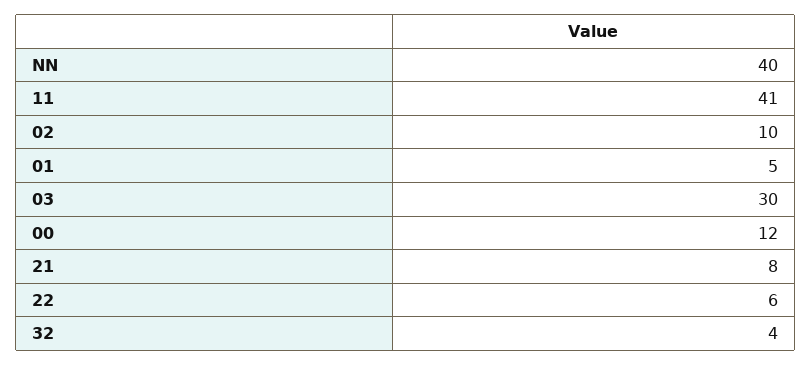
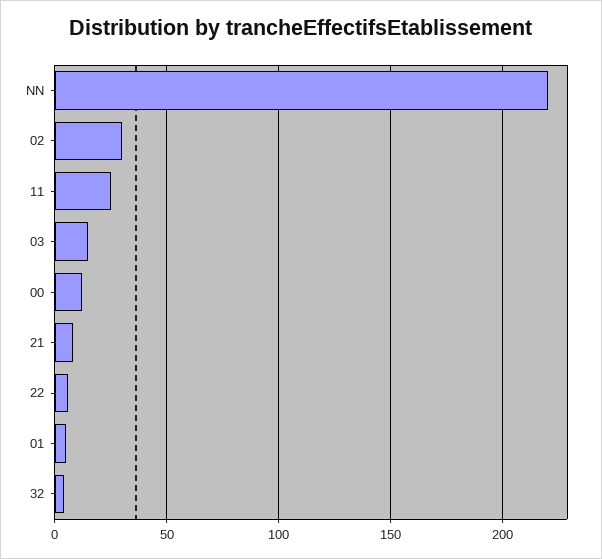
  {
-   "NN": 40,
+   "NN": 220,
-   "11": 41,
+   "11": 25,
-   "02": 10,
+   "02": 30,
    "01": 5,
-   "03": 30,
+   "03": 15,
    "00": 12,
    "21": 8,
    "22": 6,
    "32": 4
  }

